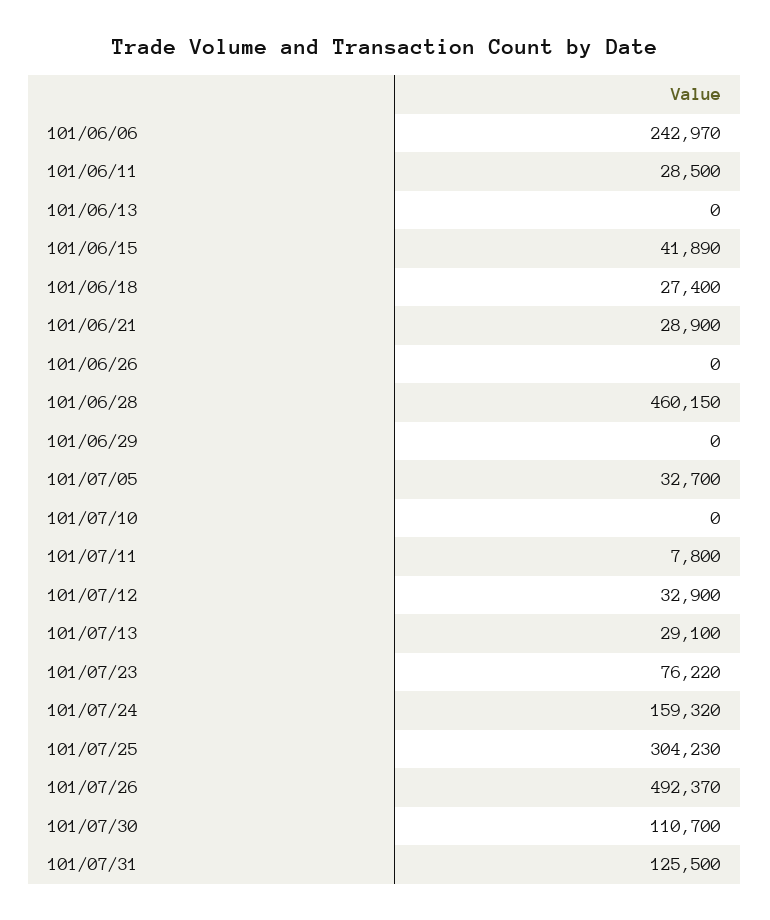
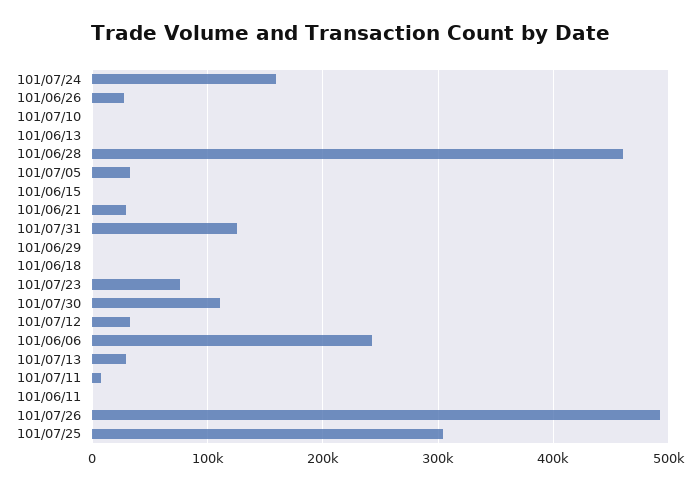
  {
    "101/06/06": 242970,
-   "101/06/11": 28500,
+   "101/06/11": 0,
    "101/06/13": 0,
-   "101/06/15": 41890,
+   "101/06/15": 0,
-   "101/06/18": 27400,
+   "101/06/18": 0,
    "101/06/21": 28900,
-   "101/06/26": 0,
+   "101/06/26": 30000,
    "101/06/28": 460150,
    "101/06/29": 0,
    "101/07/05": 32700,
    "101/07/10": 0,
    "101/07/11": 7800,
    "101/07/12": 32900,
    "101/07/13": 29100,
    "101/07/23": 76220,
    "101/07/24": 159320,
    "101/07/25": 304230,
    "101/07/26": 492370,
    "101/07/30": 110700,
    "101/07/31": 125500
  }

